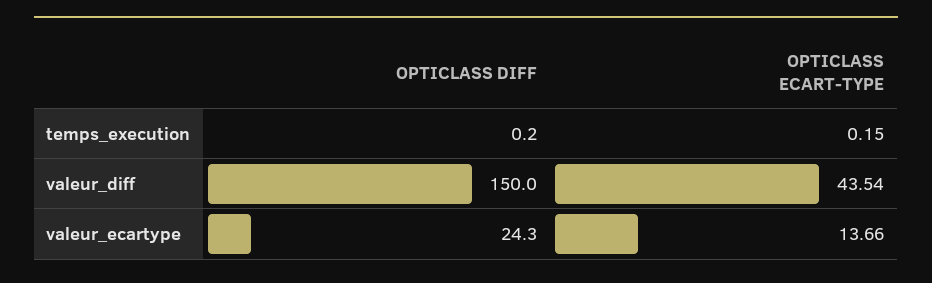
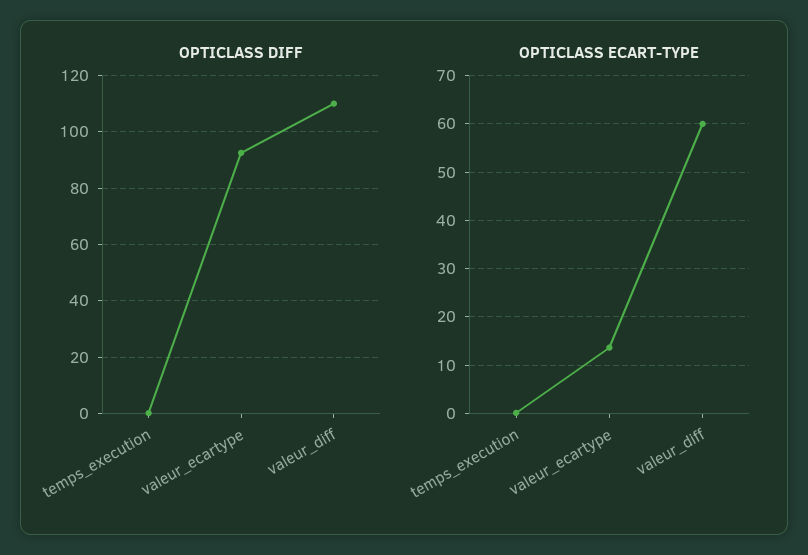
  {
    "OPTICLASS DIFF": {
      "temps_execution": 0.2,
-     "valeur_diff": 150,
+     "valeur_diff": 110,
-     "valeur_ecartype": 24.3
+     "valeur_ecartype": 92.5
    },
    "OPTICLASS ECART-TYPE": {
      "temps_execution": 0.15,
-     "valeur_diff": 43.54,
+     "valeur_diff": 60,
      "valeur_ecartype": 13.66
    }
  }

